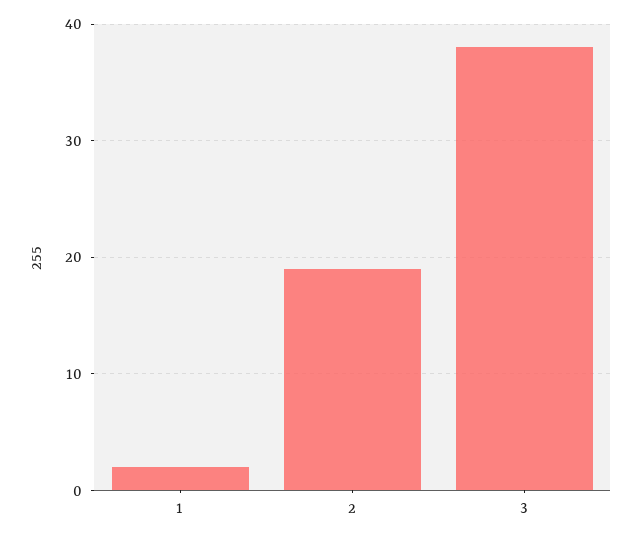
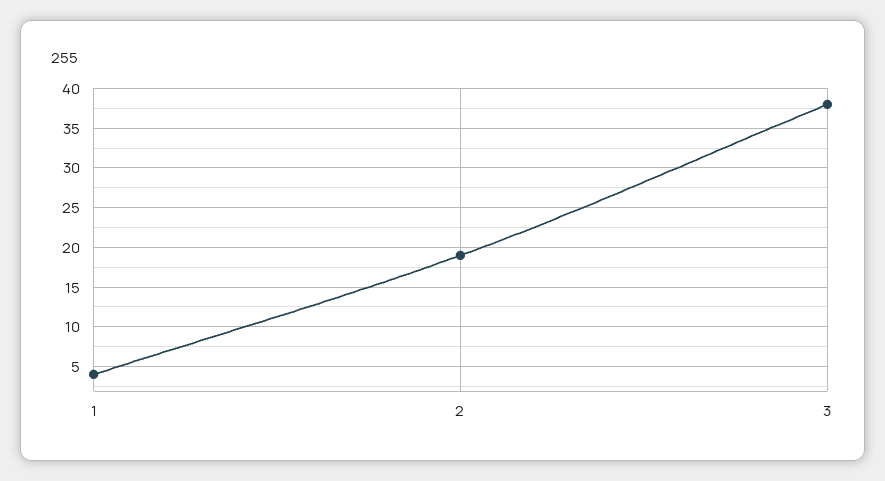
  {
-   "1": 2,
+   "1": 4,
    "2": 19,
    "3": 38
  }

